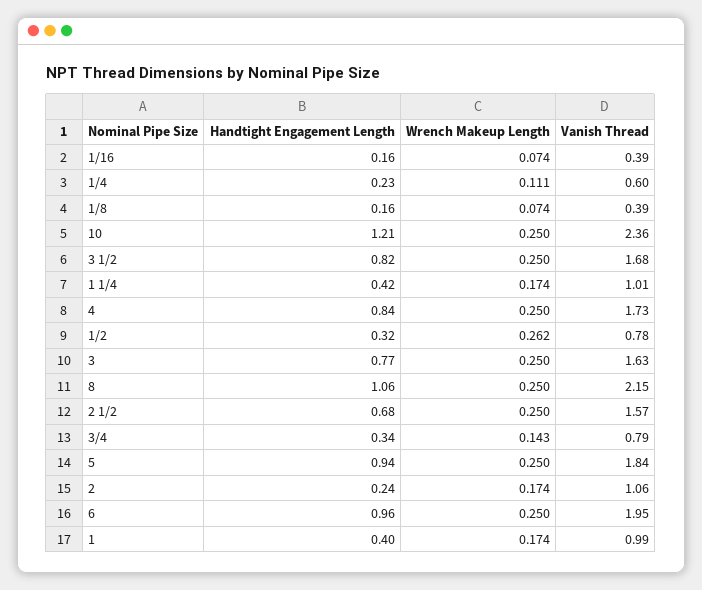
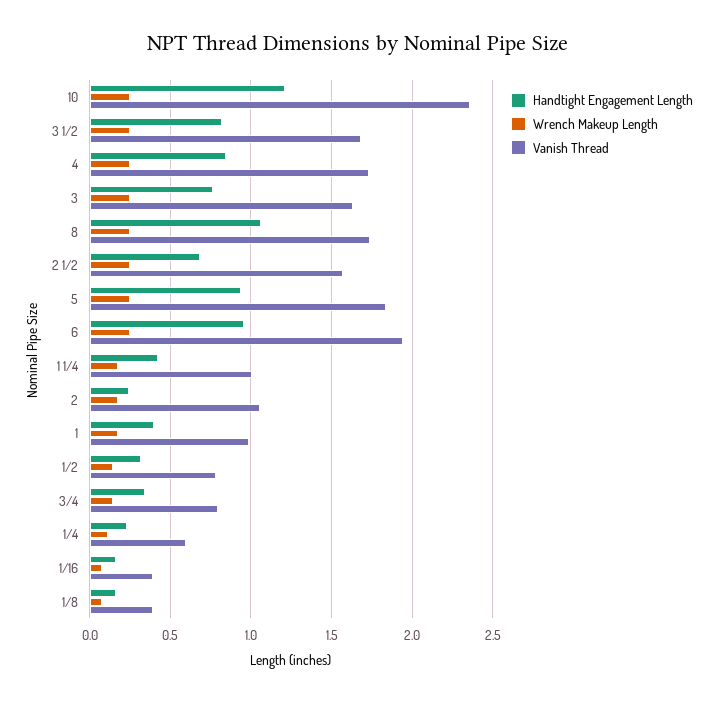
  {
    "Handtight Engagement Length": {
      "1/16": 0.16,
      "1/4": 0.23,
      "1/8": 0.16,
      "10": 1.21,
      "3 1/2": 0.82,
      "1 1/4": 0.42,
      "4": 0.84,
      "1/2": 0.32,
      "3": 0.77,
      "8": 1.06,
      "2 1/2": 0.68,
      "3/4": 0.34,
      "5": 0.94,
      "2": 0.24,
      "6": 0.96,
      "1": 0.4
    },
    "Wrench Makeup Length": {
      "1/16": 0.074,
      "1/4": 0.111,
      "1/8": 0.074,
      "10": 0.25,
      "3 1/2": 0.25,
      "1 1/4": 0.174,
      "4": 0.25,
-     "1/2": 0.262,
+     "1/2": 0.15,
      "3": 0.25,
      "8": 0.25,
      "2 1/2": 0.25,
      "3/4": 0.143,
      "5": 0.25,
      "2": 0.174,
      "6": 0.25,
      "1": 0.174
    },
    "Vanish Thread": {
      "1/16": 0.39,
      "1/4": 0.6,
      "1/8": 0.39,
      "10": 2.36,
      "3 1/2": 1.68,
      "1 1/4": 1.01,
      "4": 1.73,
      "1/2": 0.78,
      "3": 1.63,
-     "8": 2.15,
+     "8": 1.75,
      "2 1/2": 1.57,
      "3/4": 0.79,
      "5": 1.84,
      "2": 1.06,
      "6": 1.95,
      "1": 0.99
    }
  }

